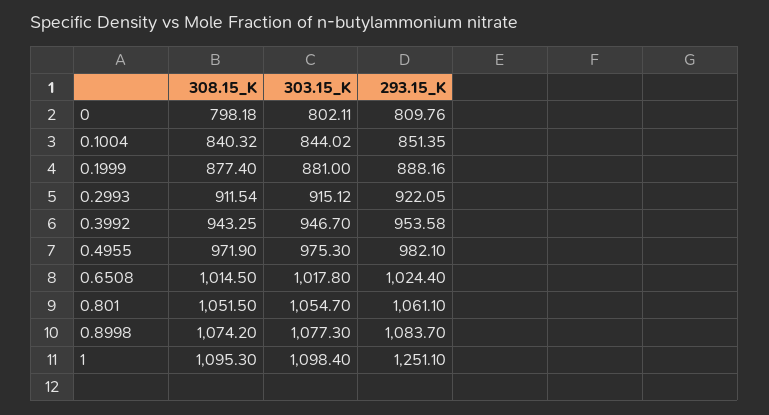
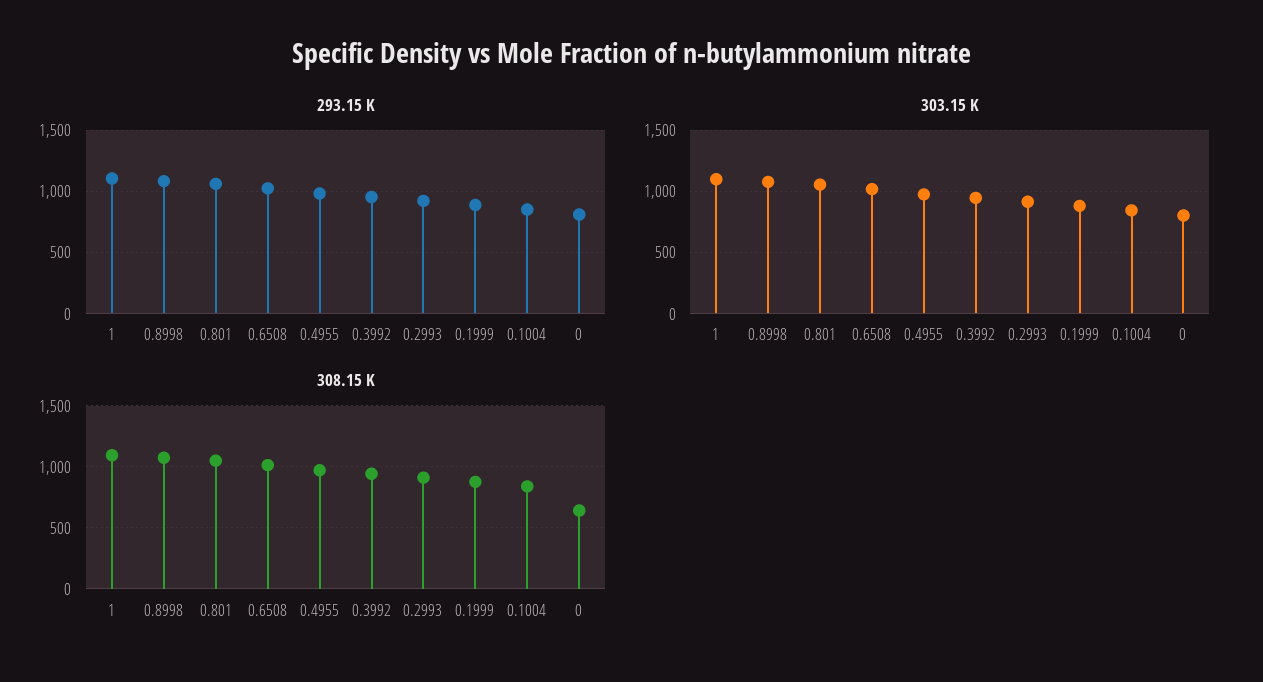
  {
    "308.15_K": {
-     "0": 798.18,
+     "0": 650,
      "0.1004": 840.32,
      "0.1999": 877.4,
      "0.2993": 911.54,
      "0.3992": 943.25,
      "0.4955": 971.9,
      "0.6508": 1014.5,
      "0.801": 1051.5,
      "0.8998": 1074.2,
      "1": 1095.3
    },
    "303.15_K": {
      "0": 802.11,
      "0.1004": 844.02,
      "0.1999": 881,
      "0.2993": 915.12,
      "0.3992": 946.7,
      "0.4955": 975.3,
      "0.6508": 1017.8,
      "0.801": 1054.7,
      "0.8998": 1077.3,
      "1": 1098.4
    },
    "293.15_K": {
      "0": 809.76,
      "0.1004": 851.35,
      "0.1999": 888.16,
      "0.2993": 922.05,
      "0.3992": 953.58,
      "0.4955": 982.1,
      "0.6508": 1024.4,
      "0.801": 1061.1,
      "0.8998": 1083.7,
-     "1": 1251.1
+     "1": 1100
    }
  }

